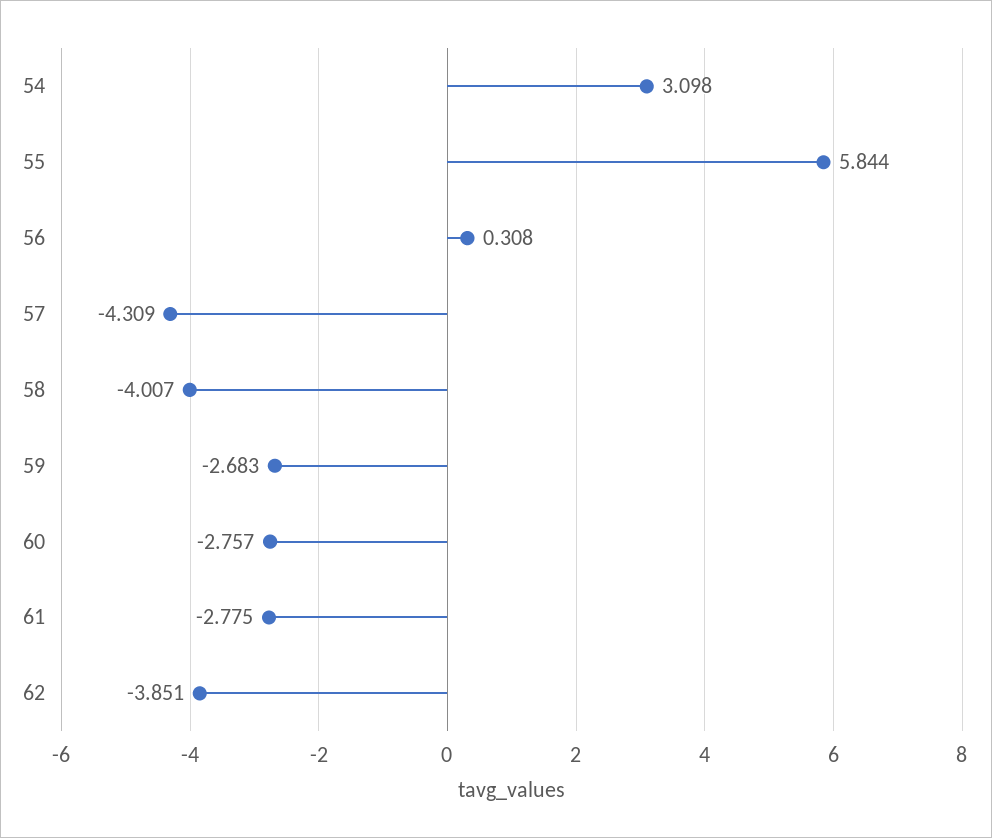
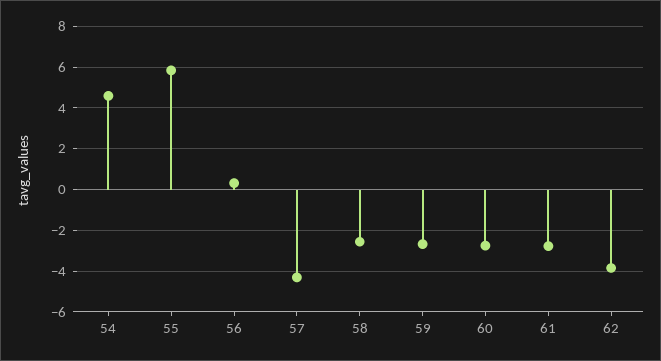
  {
-   "54": 3.098,
+   "54": 4.5,
    "55": 5.844,
    "56": 0.308,
    "57": -4.309,
-   "58": -4.007,
+   "58": -2.5,
    "59": -2.683,
    "60": -2.757,
    "61": -2.775,
    "62": -3.851
  }

